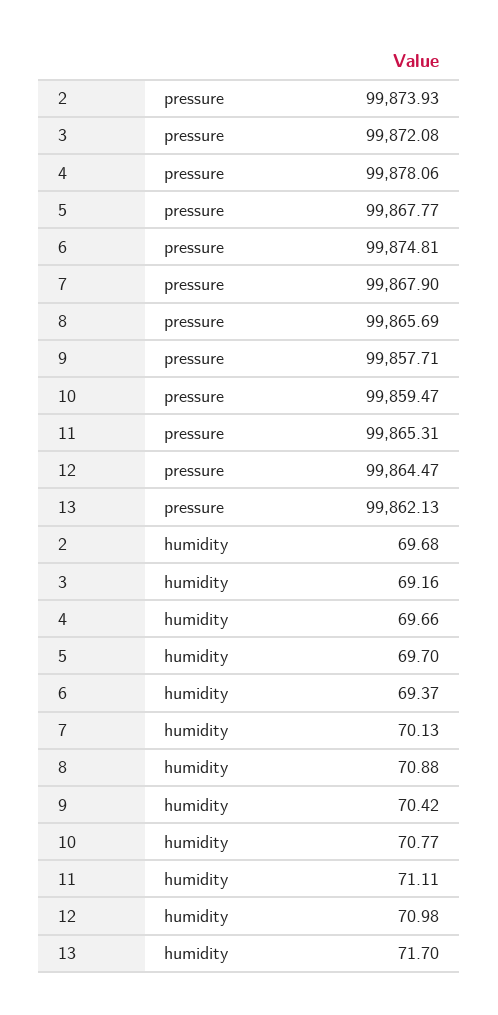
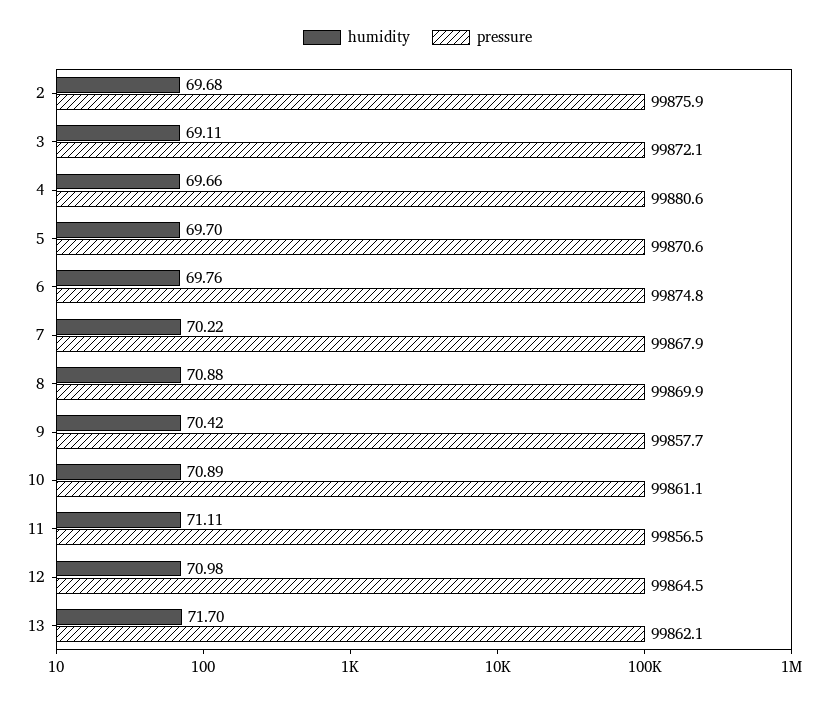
  {
    "pressure": {
-     "2": 99873.93,
+     "2": 99875.9,
      "3": 99872.08,
-     "4": 99878.06,
+     "4": 99880.6,
-     "5": 99867.77,
+     "5": 99870.6,
      "6": 99874.81,
      "7": 99867.9,
-     "8": 99865.69,
+     "8": 99869.9,
      "9": 99857.71,
-     "10": 99859.47,
+     "10": 99861.1,
-     "11": 99865.31,
+     "11": 99856.5,
      "12": 99864.47,
      "13": 99862.13
    },
    "humidity": {
      "2": 69.68,
-     "3": 69.16,
+     "3": 69.11,
      "4": 69.66,
      "5": 69.7,
-     "6": 69.37,
+     "6": 69.76,
-     "7": 70.13,
+     "7": 70.22,
      "8": 70.88,
      "9": 70.42,
-     "10": 70.77,
+     "10": 70.89,
      "11": 71.11,
      "12": 70.98,
      "13": 71.7
    }
  }

